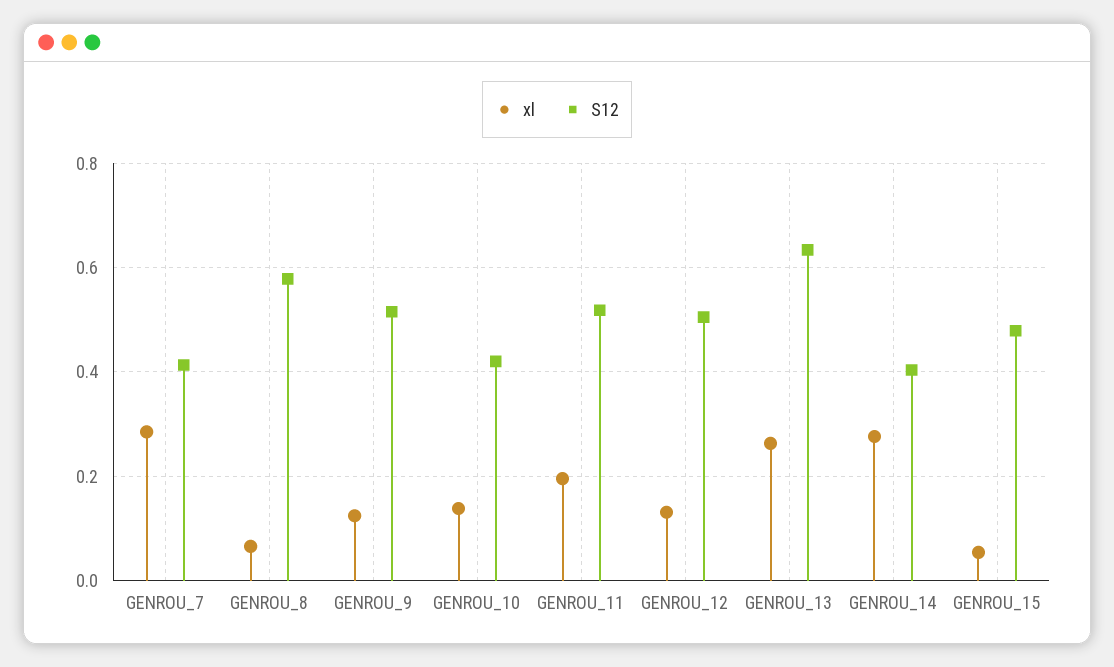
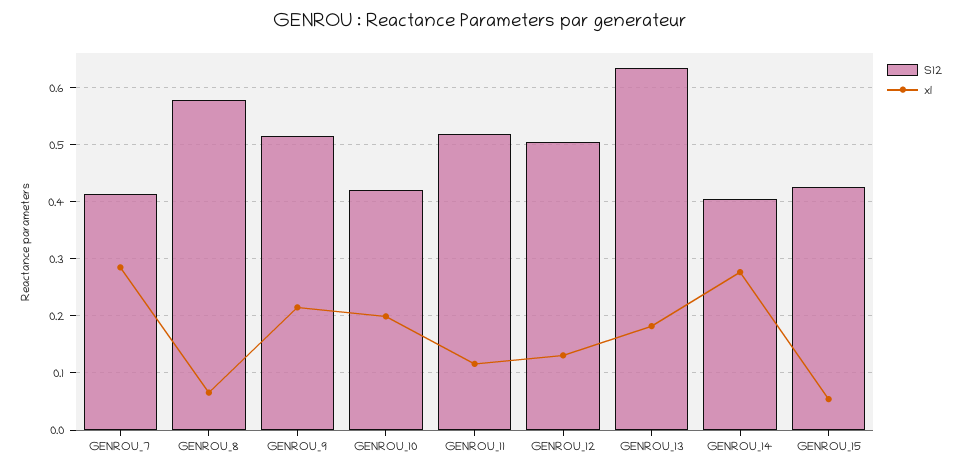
  {
    "xl": {
      "GENROU_7": 0.28,
      "GENROU_8": 0.06,
-     "GENROU_9": 0.12,
+     "GENROU_9": 0.22,
-     "GENROU_10": 0.14,
+     "GENROU_10": 0.2,
-     "GENROU_11": 0.2,
+     "GENROU_11": 0.12,
      "GENROU_12": 0.14,
-     "GENROU_13": 0.26,
+     "GENROU_13": 0.18,
      "GENROU_14": 0.28,
      "GENROU_15": 0.06
    },
    "S12": {
      "GENROU_7": 0.42,
      "GENROU_8": 0.58,
      "GENROU_9": 0.52,
      "GENROU_10": 0.42,
      "GENROU_11": 0.52,
      "GENROU_12": 0.5,
      "GENROU_13": 0.64,
      "GENROU_14": 0.4,
-     "GENROU_15": 0.48
+     "GENROU_15": 0.42
    }
  }

